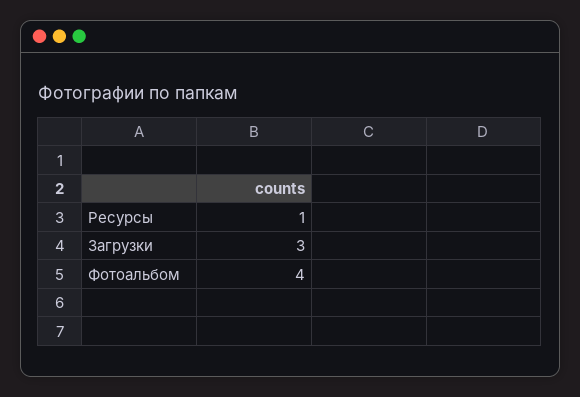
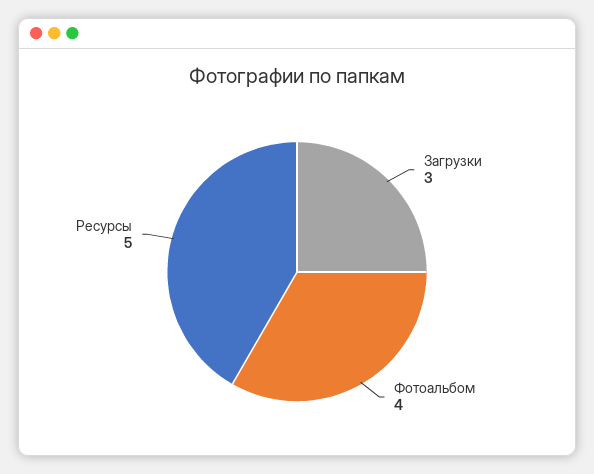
  {
-   "Ресурсы": 1,
+   "Ресурсы": 5,
    "Загрузки": 3,
    "Фотоальбом": 4
  }

